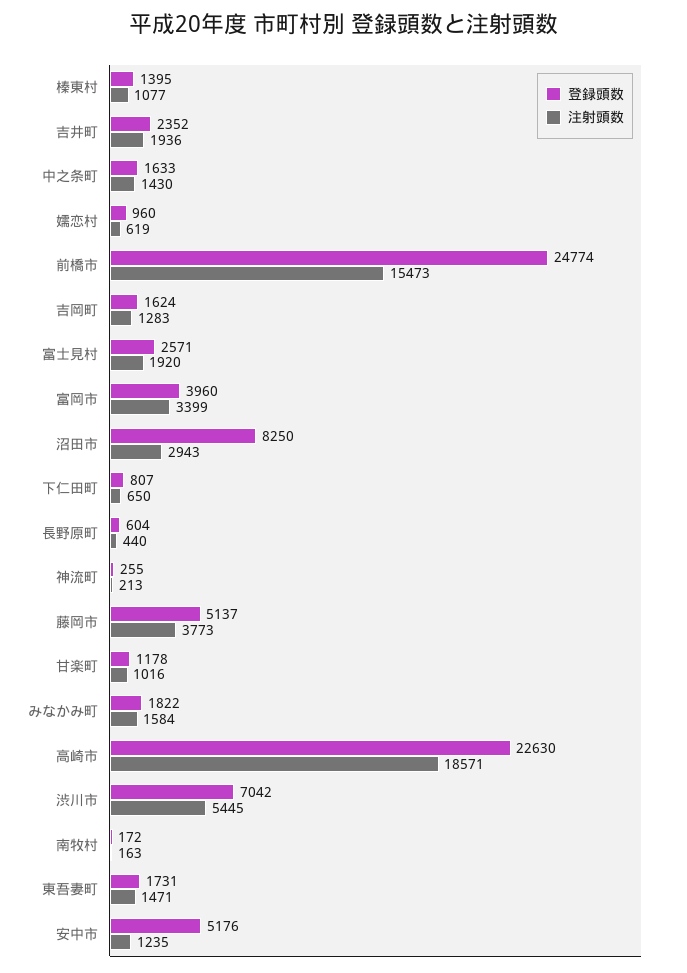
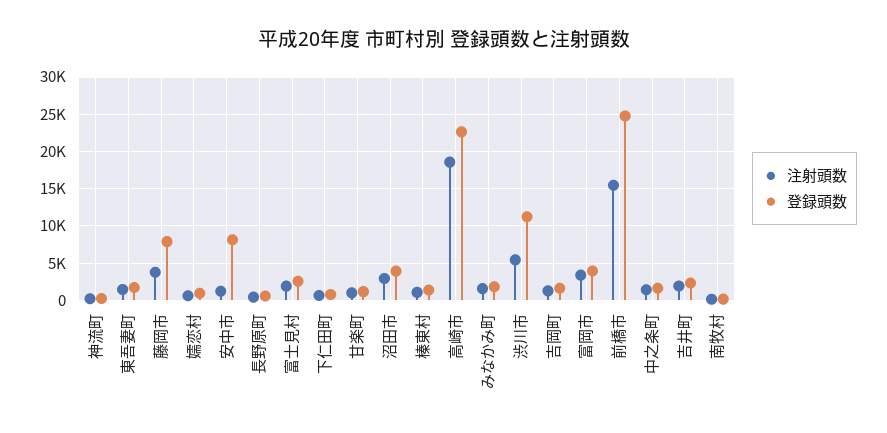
  {
    "登録頭数": {
      "榛東村": 1395,
      "吉井町": 2352,
      "中之条町": 1633,
      "嬬恋村": 960,
      "前橋市": 24774,
      "吉岡町": 1624,
      "富士見村": 2571,
      "富岡市": 3960,
-     "沼田市": 8250,
+     "沼田市": 4000,
      "下仁田町": 807,
      "長野原町": 604,
      "神流町": 255,
-     "藤岡市": 5137,
+     "藤岡市": 8000,
      "甘楽町": 1178,
      "みなかみ町": 1822,
      "高崎市": 22630,
-     "渋川市": 7042,
+     "渋川市": 11000,
      "南牧村": 172,
      "東吾妻町": 1731,
-     "安中市": 5176
+     "安中市": 8000
    },
    "注射頭数": {
      "榛東村": 1077,
      "吉井町": 1936,
      "中之条町": 1430,
      "嬬恋村": 619,
      "前橋市": 15473,
      "吉岡町": 1283,
      "富士見村": 1920,
      "富岡市": 3399,
      "沼田市": 2943,
      "下仁田町": 650,
      "長野原町": 440,
      "神流町": 213,
      "藤岡市": 3773,
      "甘楽町": 1016,
      "みなかみ町": 1584,
      "高崎市": 18571,
      "渋川市": 5445,
      "南牧村": 163,
      "東吾妻町": 1471,
      "安中市": 1235
    }
  }

